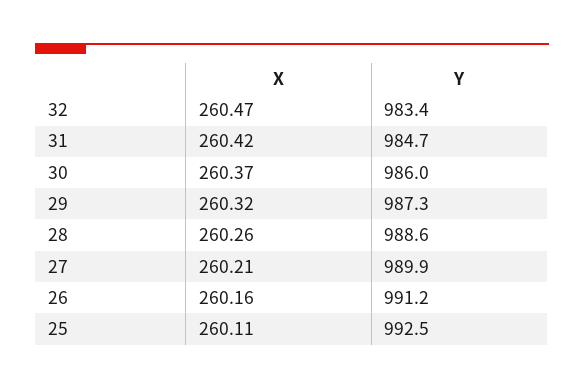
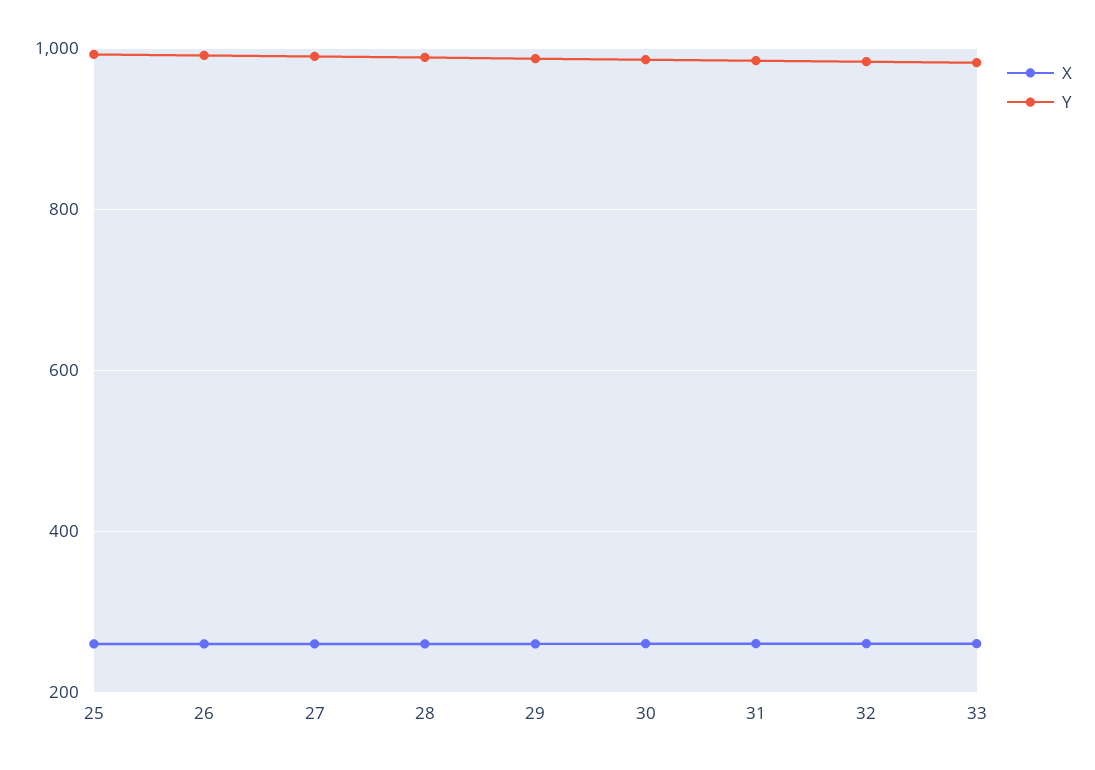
  {
    "X": {
      "32": 260.47,
      "31": 260.42,
      "30": 260.37,
      "29": 260.32,
      "28": 260.26,
      "27": 260.21,
      "26": 260.16,
-     "25": 260.11
+     "25": 260.11,
+     "33": 260
    },
    "Y": {
      "32": 983.4,
      "31": 984.7,
      "30": 986,
      "29": 987.3,
      "28": 988.6,
      "27": 989.9,
      "26": 991.2,
-     "25": 992.5
+     "25": 992.5,
+     "33": 980
    }
  }

